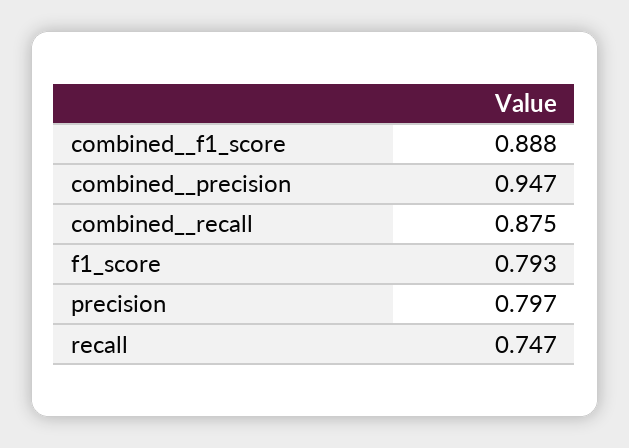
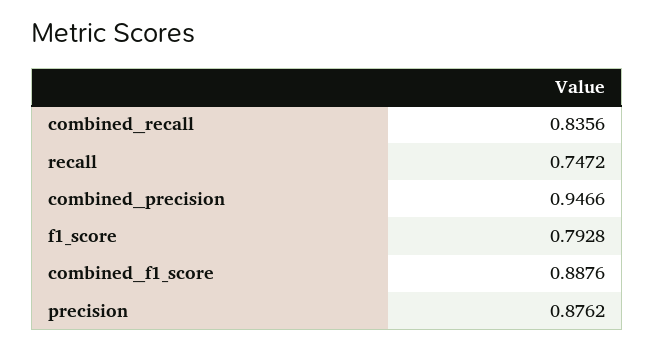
  {
    "combined__f1_score": 0.8876,
    "combined__precision": 0.9466,
-   "combined__recall": 0.875,
+   "combined__recall": 0.8356,
    "f1_score": 0.7928,
-   "precision": 0.797,
+   "precision": 0.8762,
    "recall": 0.7472
  }

